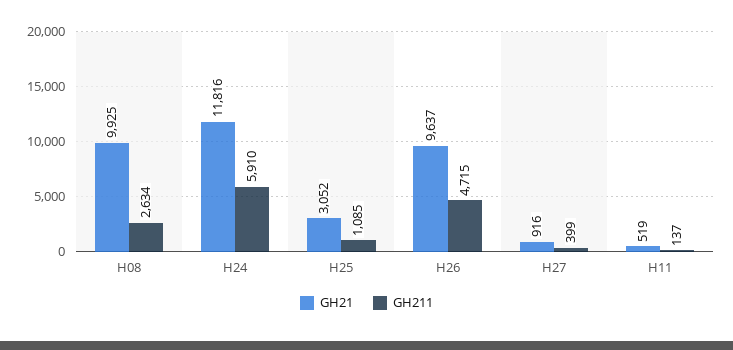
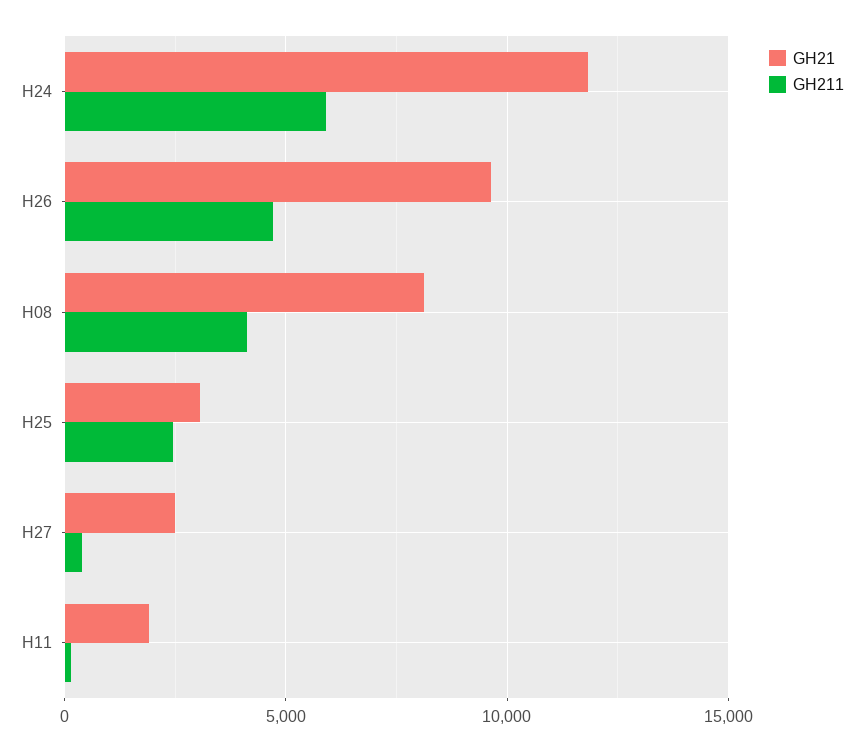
  {
    "GH21": {
-     "H08": 9925,
+     "H08": 8000,
      "H24": 11816,
      "H25": 3052,
      "H26": 9637,
-     "H27": 916,
+     "H27": 2500,
-     "H11": 519
+     "H11": 2000
    },
    "GH211": {
-     "H08": 2634,
+     "H08": 4000,
      "H24": 5910,
-     "H25": 1085,
+     "H25": 2500,
      "H26": 4715,
      "H27": 399,
      "H11": 137
    }
  }

